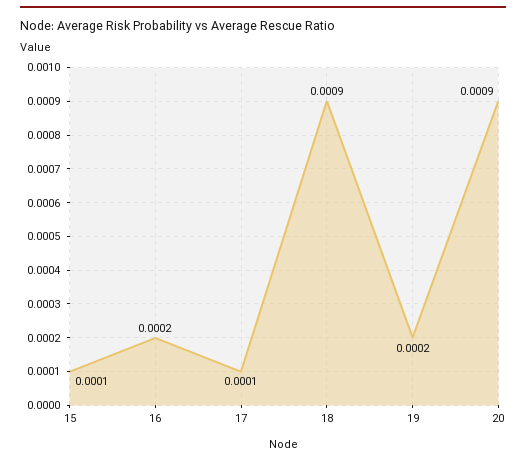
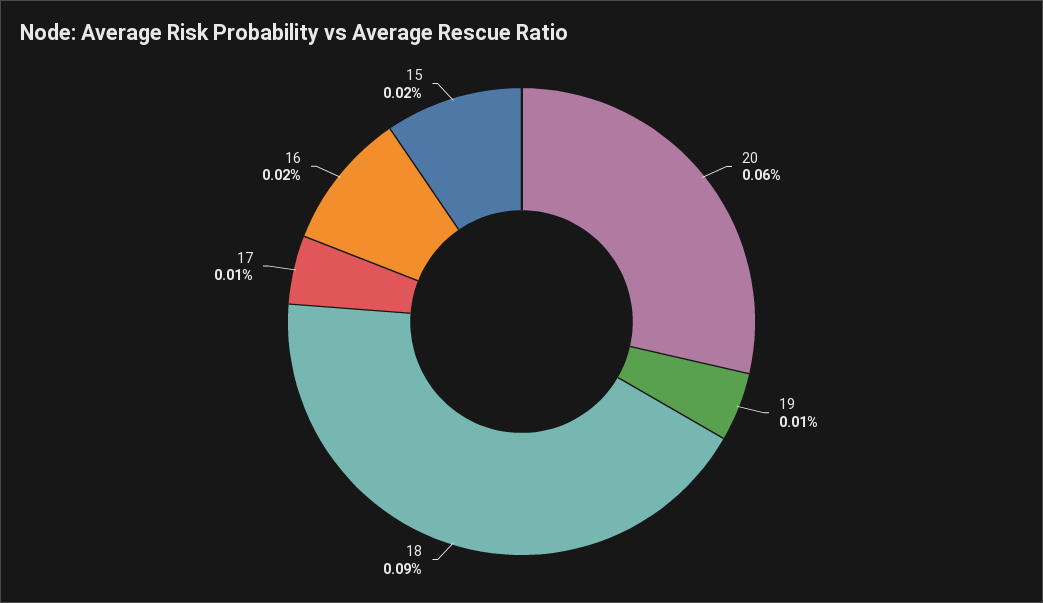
  {
-   "15": 0.0001,
+   "15": 0.0002,
    "16": 0.0002,
    "17": 0.0001,
    "18": 0.0009,
-   "19": 0.0002,
+   "19": 0.0001,
-   "20": 0.0009
+   "20": 0.0006
  }

